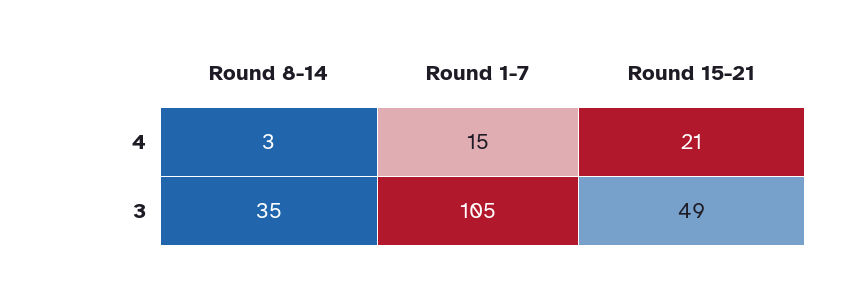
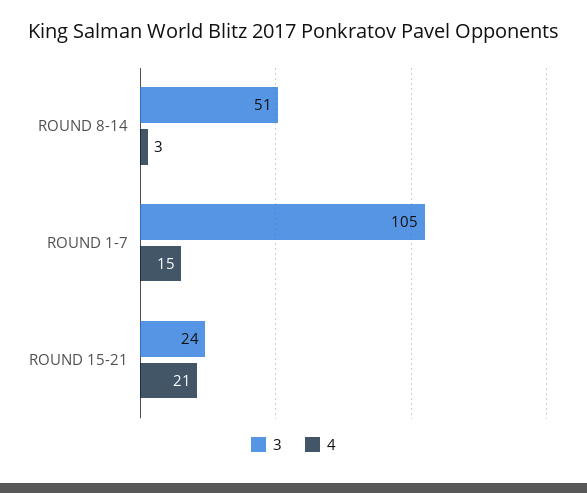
  {
    "4": {
      "Round 8-14": 3,
      "Round 1-7": 15,
      "Round 15-21": 21
    },
    "3": {
-     "Round 8-14": 35,
+     "Round 8-14": 51,
      "Round 1-7": 105,
-     "Round 15-21": 49
+     "Round 15-21": 24
    }
  }

